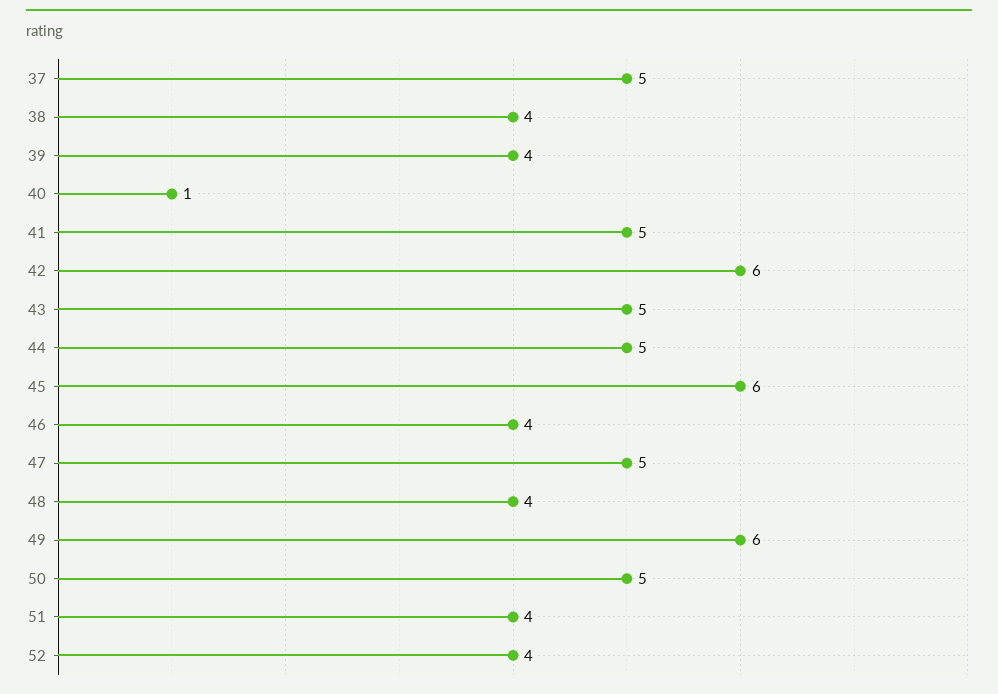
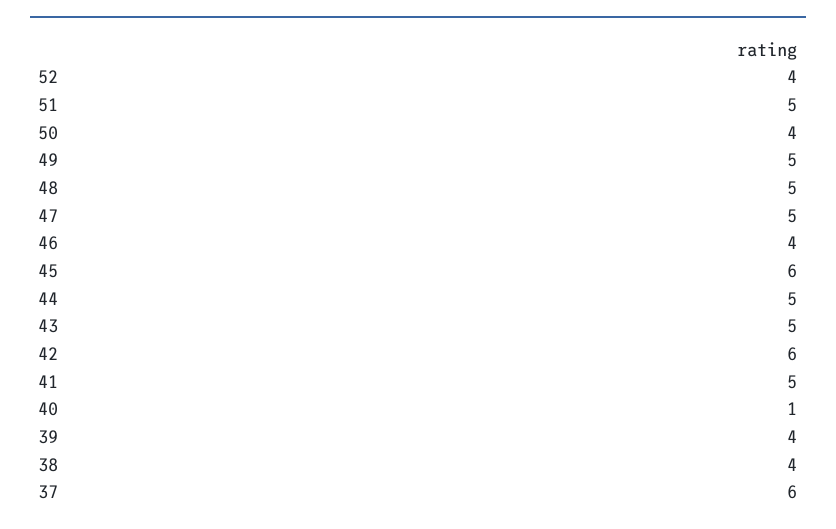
  {
-   "37": 5,
+   "37": 6,
    "38": 4,
    "39": 4,
    "40": 1,
    "41": 5,
    "42": 6,
    "43": 5,
    "44": 5,
    "45": 6,
    "46": 4,
    "47": 5,
-   "48": 4,
+   "48": 5,
-   "49": 6,
+   "49": 5,
-   "50": 5,
+   "50": 4,
-   "51": 4,
+   "51": 5,
    "52": 4
  }

